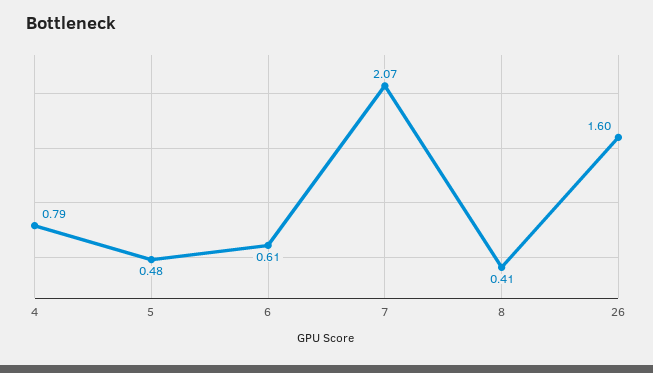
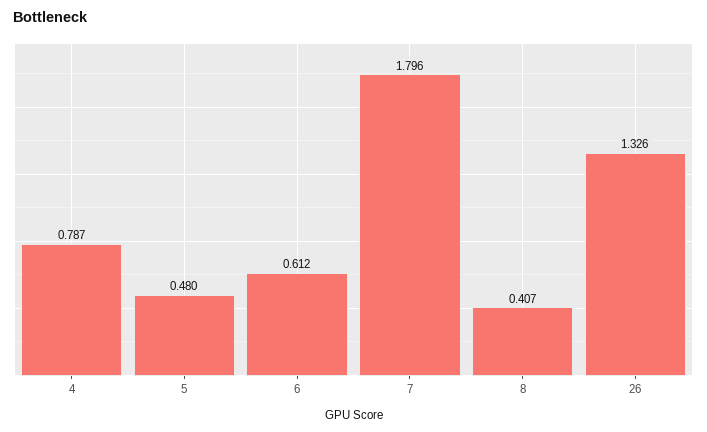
  {
    "4": 0.787,
    "5": 0.48,
    "6": 0.612,
-   "7": 2.07,
+   "7": 1.796,
    "8": 0.407,
-   "26": 1.6
+   "26": 1.326
  }

